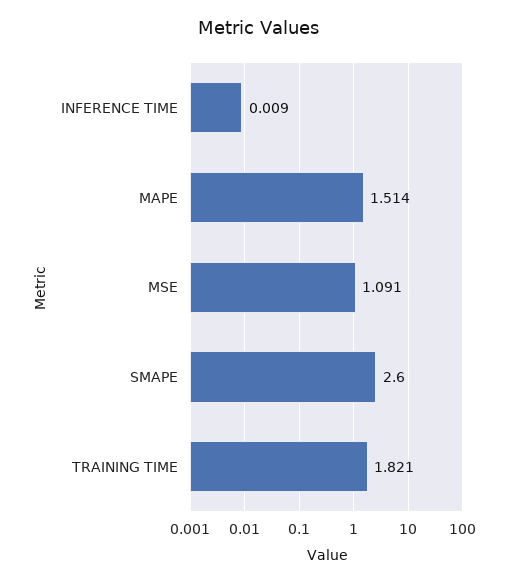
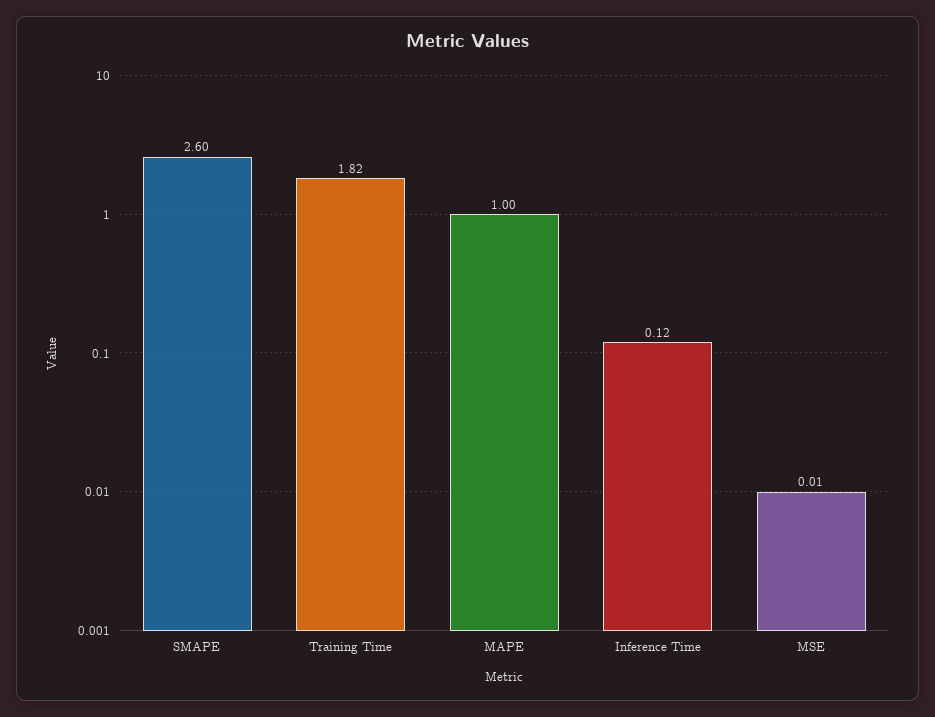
  {
-   "INFERENCE TIME": 0.009,
+   "INFERENCE TIME": 0.12,
-   "MAPE": 1.514,
+   "MAPE": 1,
-   "MSE": 1.091,
+   "MSE": 0.01,
    "SMAPE": 2.6,
    "TRAINING TIME": 1.821
  }

